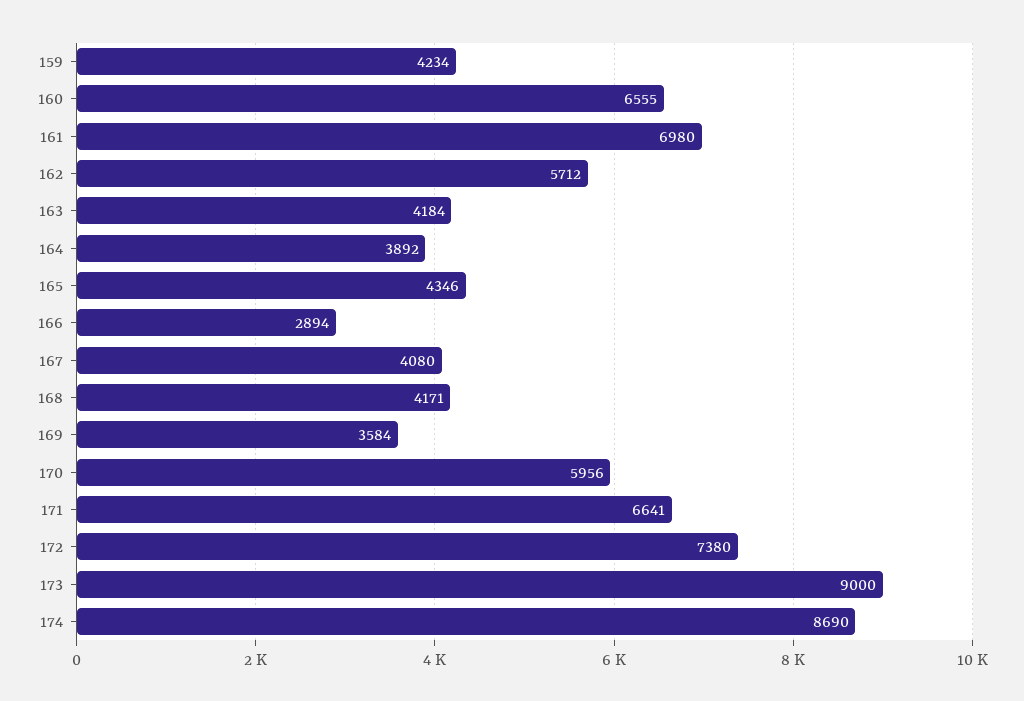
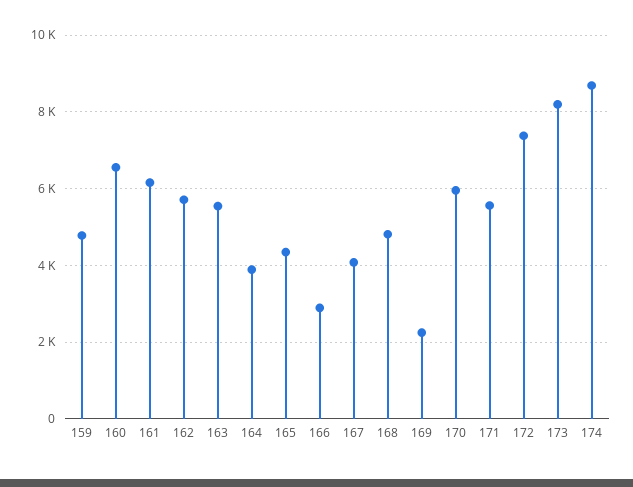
  {
-   "159": 4234,
+   "159": 4800,
    "160": 6555,
-   "161": 6980,
+   "161": 6200,
    "162": 5712,
-   "163": 4184,
+   "163": 5600,
    "164": 3892,
    "165": 4346,
    "166": 2894,
    "167": 4080,
-   "168": 4171,
+   "168": 4800,
-   "169": 3584,
+   "169": 2200,
    "170": 5956,
-   "171": 6641,
+   "171": 5600,
    "172": 7380,
-   "173": 9000,
+   "173": 8200,
    "174": 8690
  }

